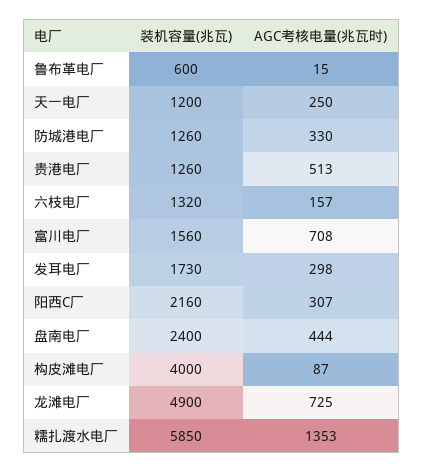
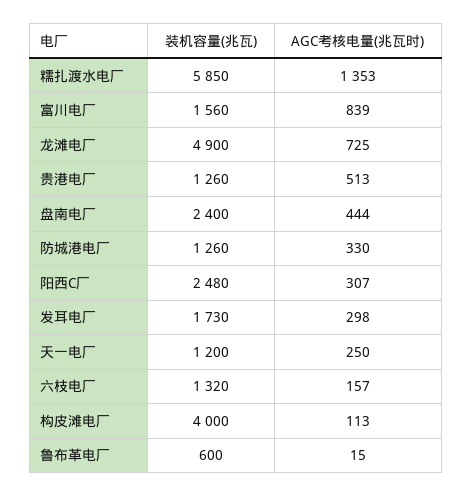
  {
    "装机容量(兆瓦)": {
      "鲁布革电厂": 600,
      "天一电厂": 1200,
      "防城港电厂": 1260,
      "贵港电厂": 1260,
      "六枝电厂": 1320,
      "富川电厂": 1560,
      "发耳电厂": 1730,
-     "阳西C厂": 2160,
+     "阳西C厂": 2480,
      "盘南电厂": 2400,
      "构皮滩电厂": 4000,
      "龙滩电厂": 4900,
      "糯扎渡水电厂": 5850
    },
    "AGC考核电量(兆瓦时)": {
      "鲁布革电厂": 15,
      "天一电厂": 250,
      "防城港电厂": 330,
      "贵港电厂": 513,
      "六枝电厂": 157,
-     "富川电厂": 708,
+     "富川电厂": 839,
      "发耳电厂": 298,
      "阳西C厂": 307,
      "盘南电厂": 444,
-     "构皮滩电厂": 87,
+     "构皮滩电厂": 113,
      "龙滩电厂": 725,
      "糯扎渡水电厂": 1353
    }
  }

